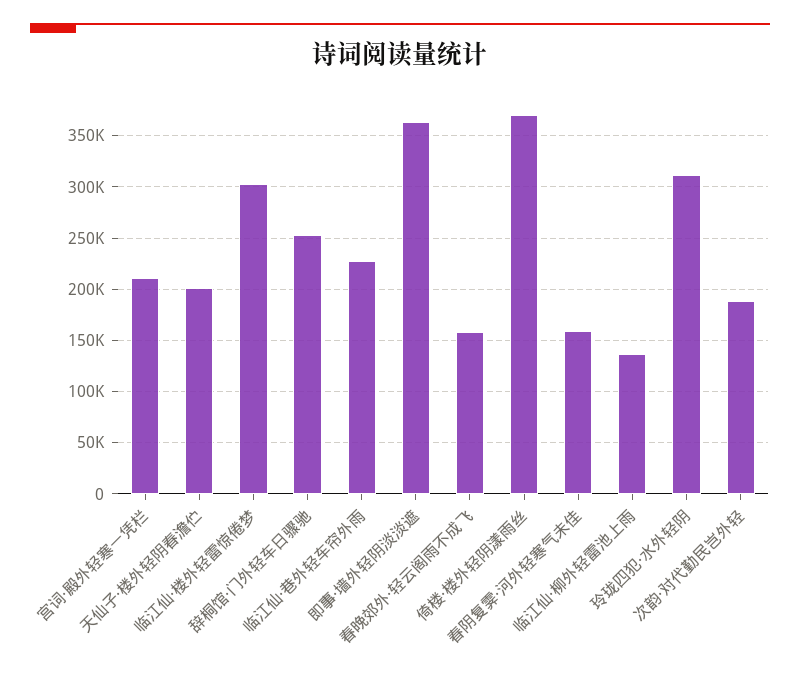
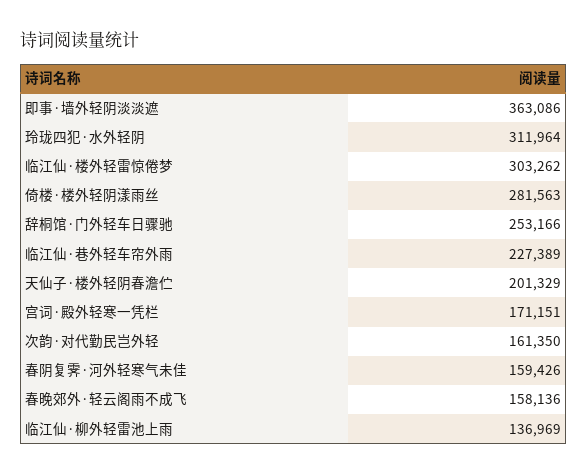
  {
-   "宫词·殿外轻寒一凭栏": 210000,
+   "宫词·殿外轻寒一凭栏": 171151,
    "天仙子·楼外轻阴春澹伫": 201329,
    "临江仙·楼外轻雷惊倦梦": 303262,
    "辞桐馆·门外轻车日骤驰": 253166,
    "临江仙·巷外轻车帘外雨": 227389,
    "即事·墙外轻阴淡淡遮": 363086,
    "春晚郊外·轻云阁雨不成飞": 158136,
-   "倚楼·楼外轻阴漾雨丝": 370000,
+   "倚楼·楼外轻阴漾雨丝": 281563,
    "春阴复霁·河外轻寒气未佳": 159426,
    "临江仙·柳外轻雷池上雨": 136969,
    "玲珑四犯·水外轻阴": 311964,
-   "次韵·对代勤民岂外轻": 190000
+   "次韵·对代勤民岂外轻": 161350
  }

